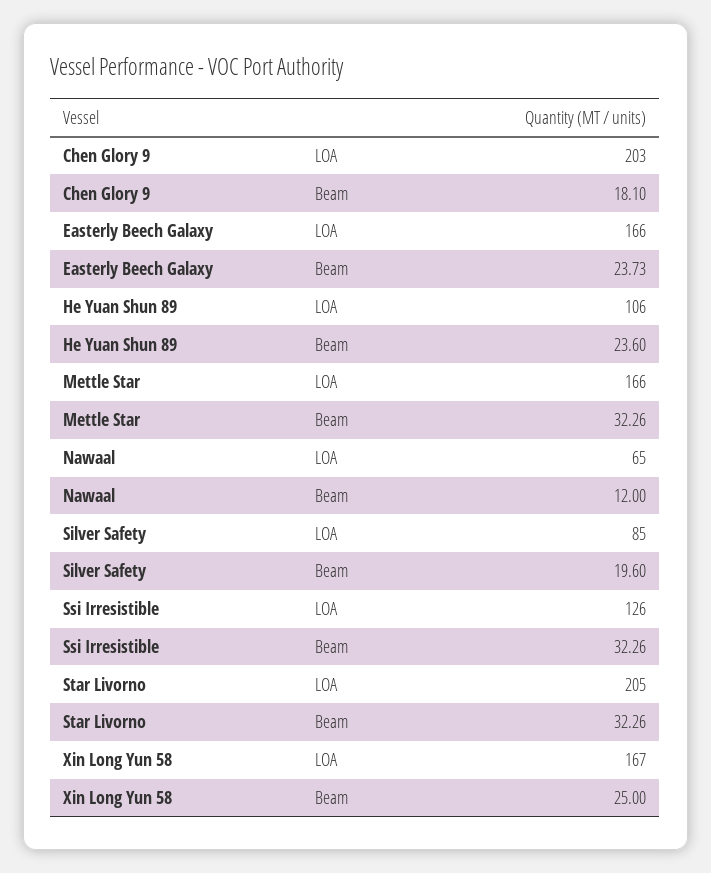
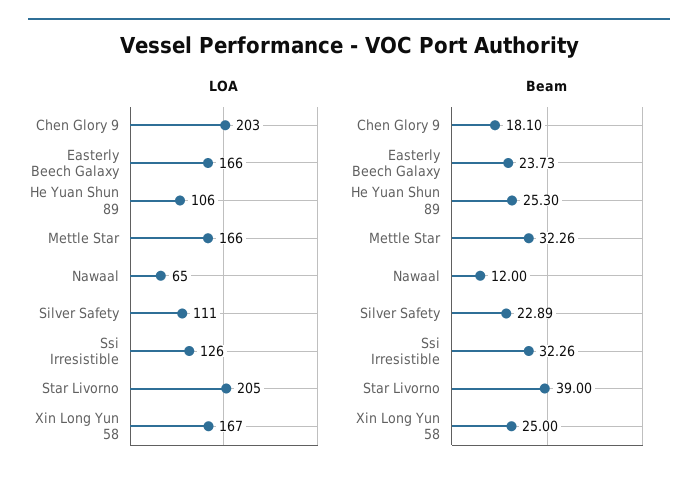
  {
    "LOA": {
      "Chen Glory 9": 203,
      "Easterly Beech Galaxy": 166,
      "He Yuan Shun 89": 106,
      "Mettle Star": 166,
      "Nawaal": 65,
-     "Silver Safety": 85,
+     "Silver Safety": 111,
      "Ssi Irresistible": 126,
      "Star Livorno": 205,
      "Xin Long Yun 58": 167
    },
    "Beam": {
      "Chen Glory 9": 18.1,
      "Easterly Beech Galaxy": 23.73,
-     "He Yuan Shun 89": 23.6,
+     "He Yuan Shun 89": 25.3,
      "Mettle Star": 32.26,
      "Nawaal": 12,
-     "Silver Safety": 19.6,
+     "Silver Safety": 22.89,
      "Ssi Irresistible": 32.26,
-     "Star Livorno": 32.26,
+     "Star Livorno": 39,
      "Xin Long Yun 58": 25
    }
  }

